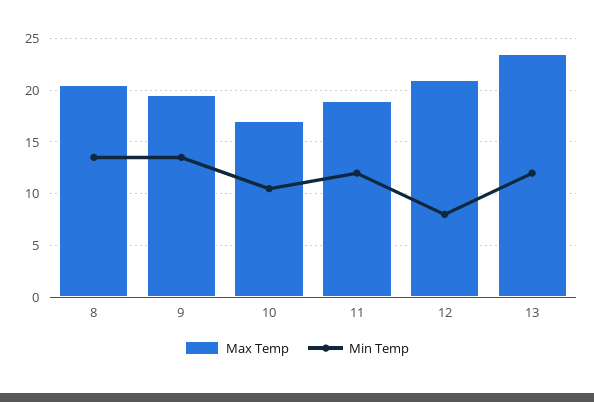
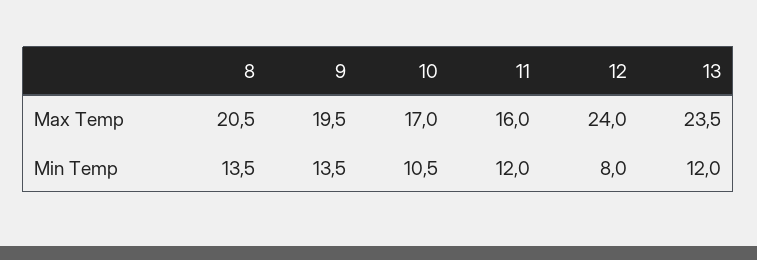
  {
    "Max Temp": {
      "8": 20.5,
      "9": 19.5,
      "10": 17,
-     "11": 19,
+     "11": 16,
-     "12": 21,
+     "12": 24,
      "13": 23.5
    },
    "Min Temp": {
      "8": 13.5,
      "9": 13.5,
      "10": 10.5,
      "11": 12,
      "12": 8,
      "13": 12
    }
  }

